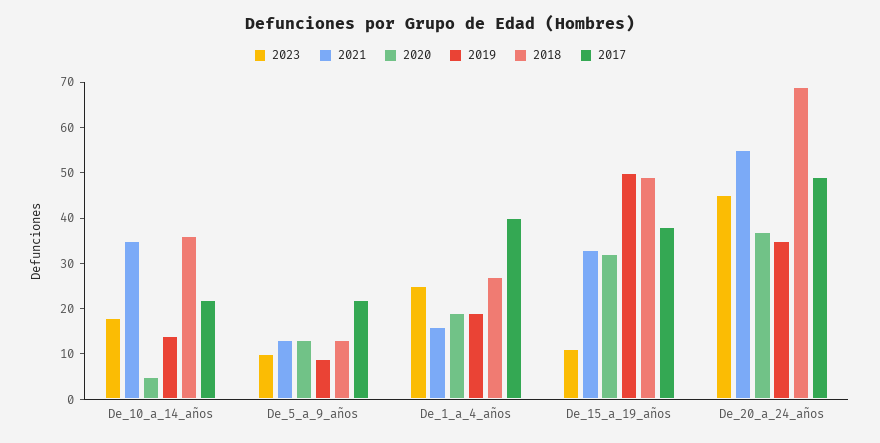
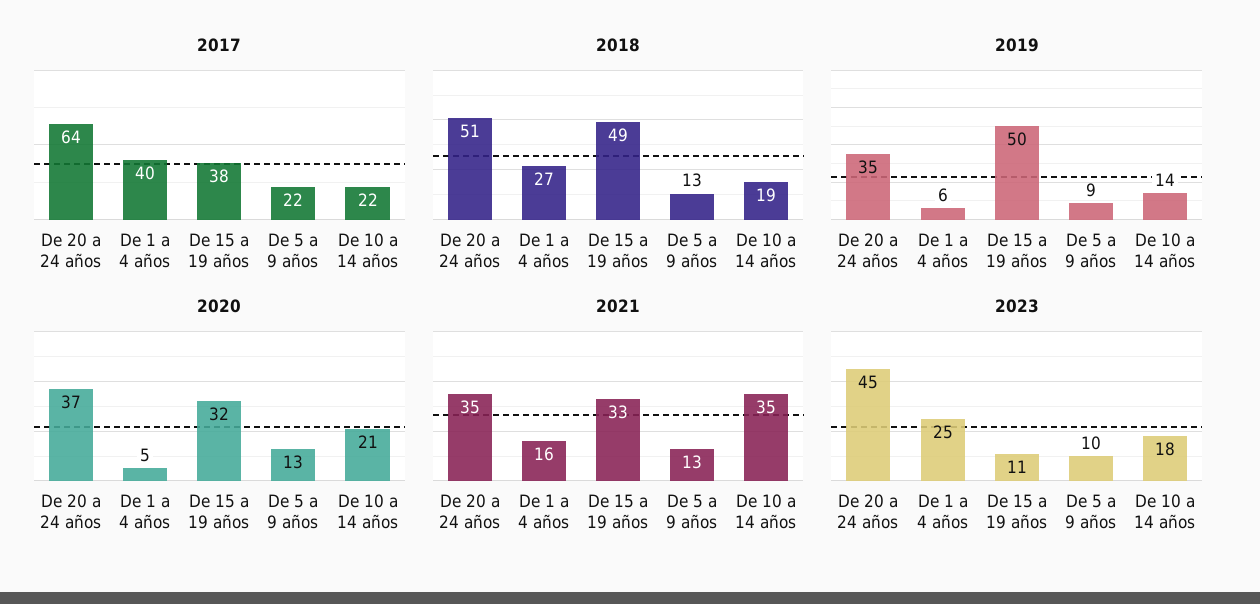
  {
    "2023": {
      "De_10_a_14_años": 18,
      "De_5_a_9_años": 10,
      "De_1_a_4_años": 25,
      "De_15_a_19_años": 11,
      "De_20_a_24_años": 45
    },
    "2021": {
      "De_10_a_14_años": 35,
      "De_5_a_9_años": 13,
      "De_1_a_4_años": 16,
      "De_15_a_19_años": 33,
-     "De_20_a_24_años": 55
+     "De_20_a_24_años": 35
    },
    "2020": {
-     "De_10_a_14_años": 5,
+     "De_10_a_14_años": 21,
      "De_5_a_9_años": 13,
-     "De_1_a_4_años": 20,
+     "De_1_a_4_años": 5,
      "De_15_a_19_años": 32,
      "De_20_a_24_años": 37
    },
    "2019": {
      "De_10_a_14_años": 14,
      "De_5_a_9_años": 9,
-     "De_1_a_4_años": 20,
+     "De_1_a_4_años": 6,
      "De_15_a_19_años": 50,
      "De_20_a_24_años": 35
    },
    "2018": {
-     "De_10_a_14_años": 35,
+     "De_10_a_14_años": 19,
      "De_5_a_9_años": 13,
      "De_1_a_4_años": 27,
      "De_15_a_19_años": 49,
-     "De_20_a_24_años": 70
+     "De_20_a_24_años": 51
    },
    "2017": {
      "De_10_a_14_años": 22,
      "De_5_a_9_años": 22,
      "De_1_a_4_años": 40,
      "De_15_a_19_años": 38,
-     "De_20_a_24_años": 50
+     "De_20_a_24_años": 64
    }
  }

